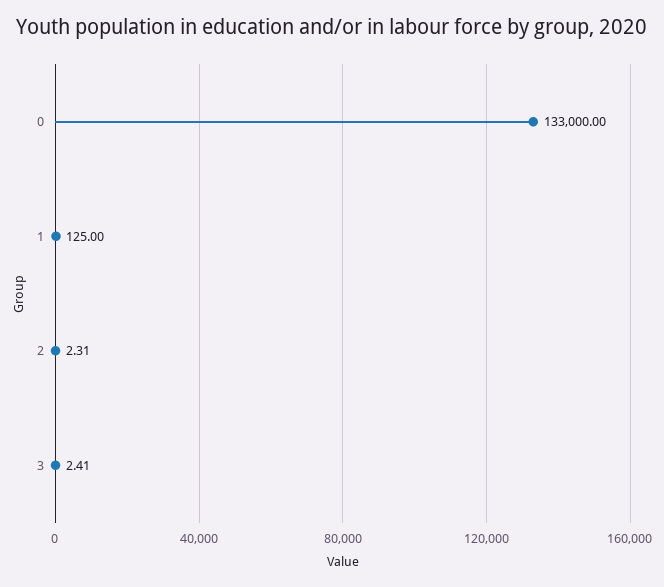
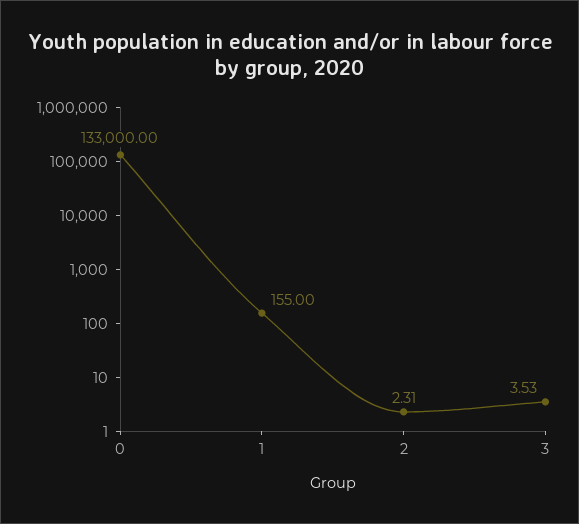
  {
    "0": 133000,
-   "1": 125,
+   "1": 155,
    "2": 2.31,
-   "3": 2.41
+   "3": 3.53
  }

